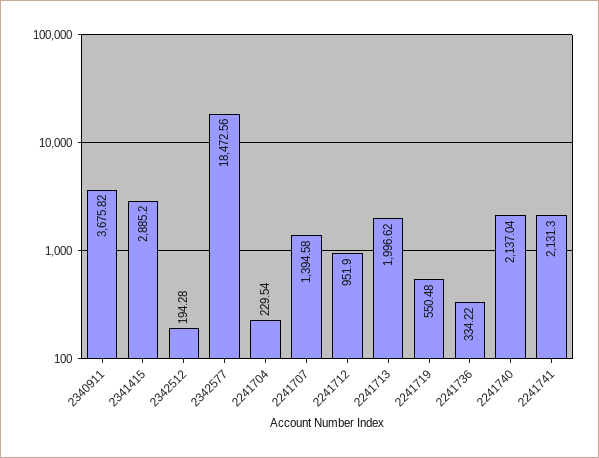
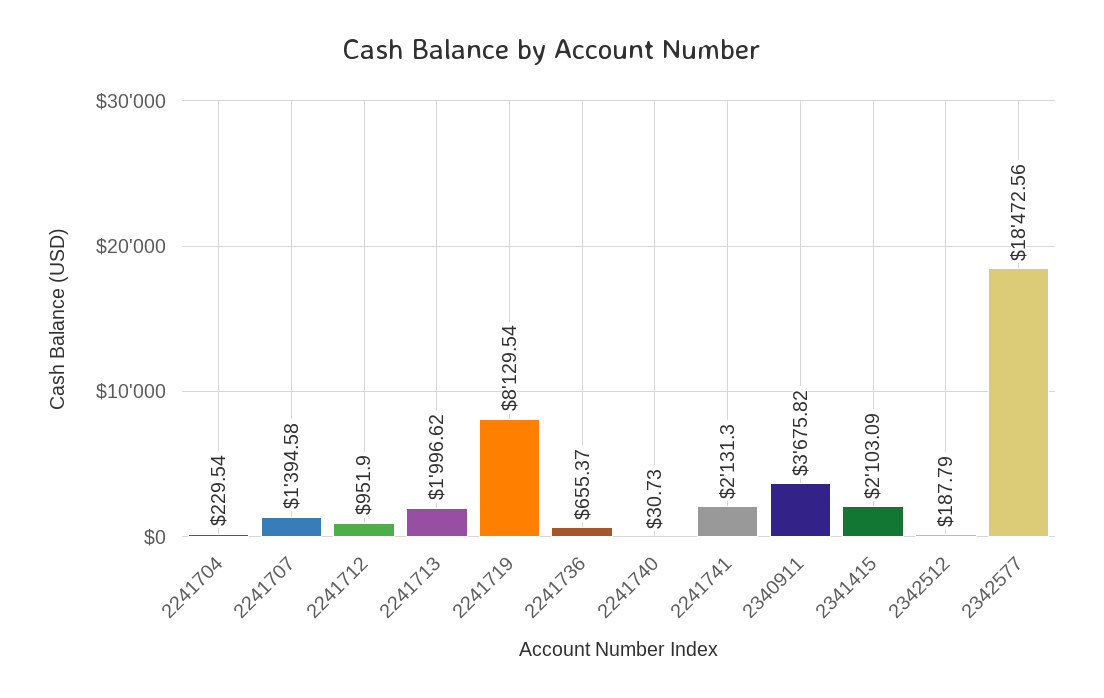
  {
    "2340911": 3675.82,
-   "2341415": 2885.2,
+   "2341415": 2103.09,
-   "2342512": 194.28,
+   "2342512": 187.79,
    "2342577": 18472.56,
    "2241704": 229.54,
    "2241707": 1394.58,
    "2241712": 951.9,
    "2241713": 1996.62,
-   "2241719": 550.48,
+   "2241719": 8129.54,
-   "2241736": 334.22,
+   "2241736": 655.37,
-   "2241740": 2137.04,
+   "2241740": 30.73,
    "2241741": 2131.3
  }

